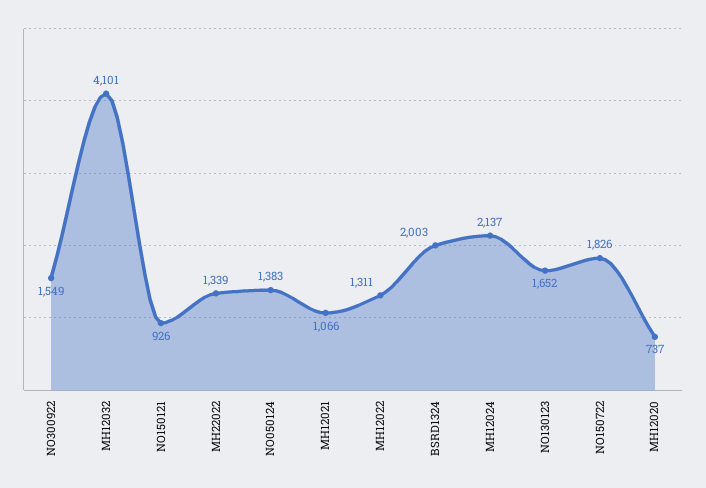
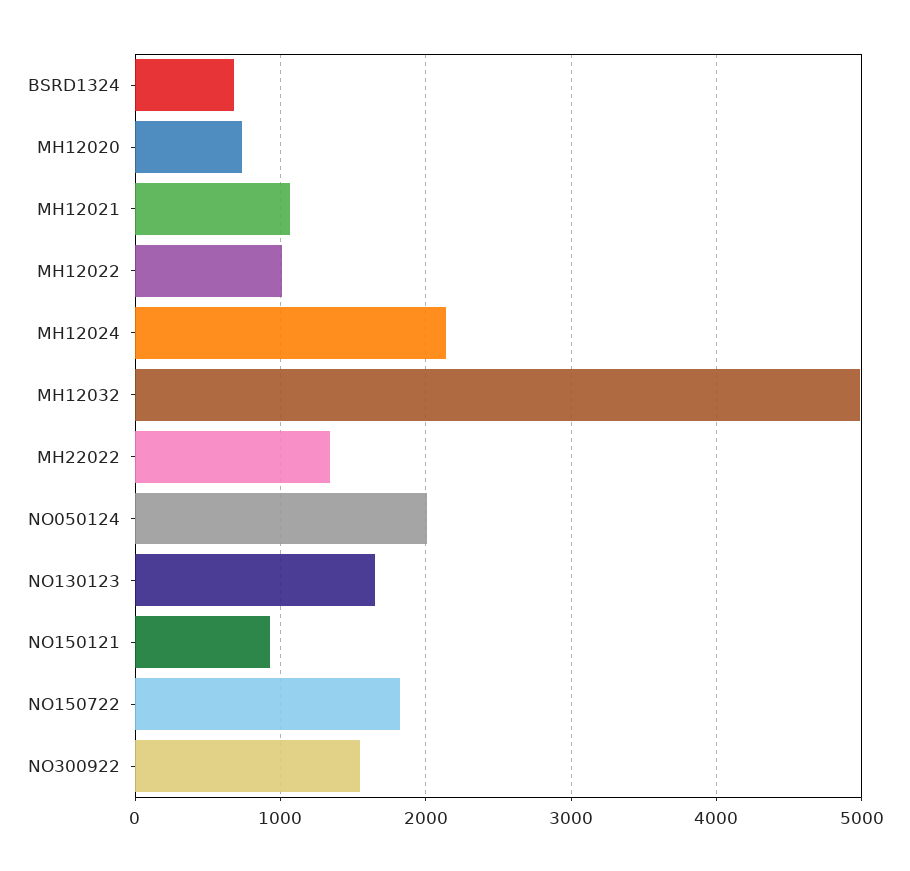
  {
    "NO300922": 1549,
-   "MH12032": 4101,
+   "MH12032": 5000,
    "NO150121": 926,
    "MH22022": 1339,
-   "NO050124": 1383,
+   "NO050124": 2000,
    "MH12021": 1066,
-   "MH12022": 1311,
+   "MH12022": 1000,
-   "BSRD1324": 2003,
+   "BSRD1324": 700,
    "MH12024": 2137,
    "NO130123": 1652,
    "NO150722": 1826,
    "MH12020": 737
  }

